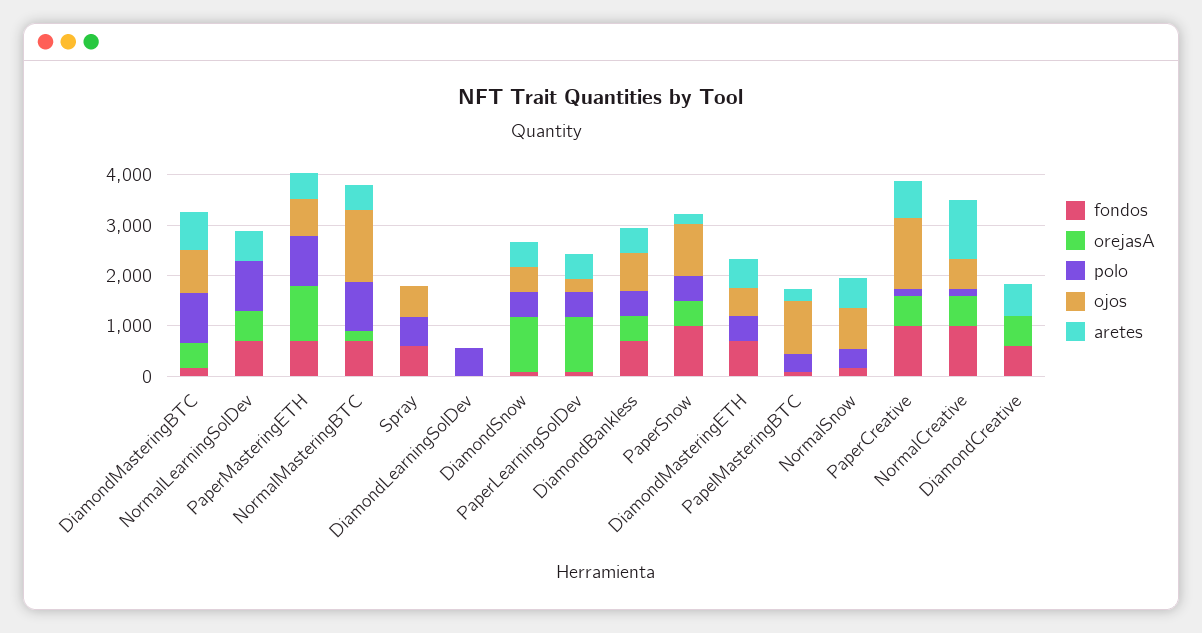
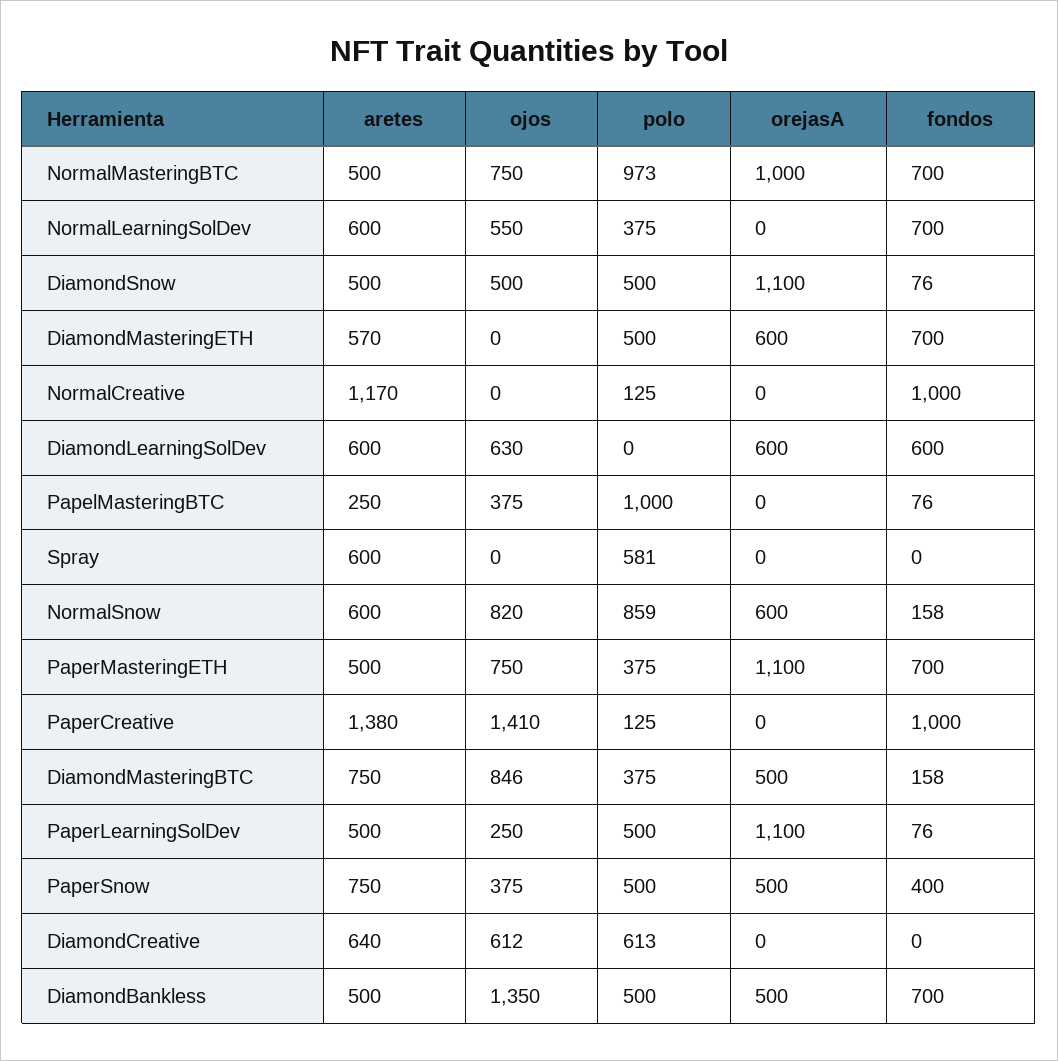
  {
    "fondos": {
      "DiamondMasteringBTC": 158,
      "NormalLearningSolDev": 700,
      "PaperMasteringETH": 700,
      "NormalMasteringBTC": 700,
-     "Spray": 600,
+     "Spray": 0,
-     "DiamondLearningSolDev": 0,
+     "DiamondLearningSolDev": 600,
      "DiamondSnow": 76,
      "PaperLearningSolDev": 76,
      "DiamondBankless": 700,
-     "PaperSnow": 1000,
+     "PaperSnow": 400,
      "DiamondMasteringETH": 700,
      "PapelMasteringBTC": 76,
      "NormalSnow": 158,
      "PaperCreative": 1000,
      "NormalCreative": 1000,
-     "DiamondCreative": 600
+     "DiamondCreative": 0
    },
    "orejasA": {
      "DiamondMasteringBTC": 500,
-     "NormalLearningSolDev": 600,
+     "NormalLearningSolDev": 0,
      "PaperMasteringETH": 1100,
-     "NormalMasteringBTC": 200,
+     "NormalMasteringBTC": 1000,
      "Spray": 0,
-     "DiamondLearningSolDev": 0,
+     "DiamondLearningSolDev": 600,
      "DiamondSnow": 1100,
      "PaperLearningSolDev": 1100,
      "DiamondBankless": 500,
      "PaperSnow": 500,
-     "DiamondMasteringETH": 0,
+     "DiamondMasteringETH": 600,
      "PapelMasteringBTC": 0,
-     "NormalSnow": 0,
+     "NormalSnow": 600,
-     "PaperCreative": 600,
+     "PaperCreative": 0,
-     "NormalCreative": 600,
+     "NormalCreative": 0,
-     "DiamondCreative": 600
+     "DiamondCreative": 0
    },
    "polo": {
-     "DiamondMasteringBTC": 1000,
+     "DiamondMasteringBTC": 375,
-     "NormalLearningSolDev": 1000,
+     "NormalLearningSolDev": 375,
-     "PaperMasteringETH": 1000,
+     "PaperMasteringETH": 375,
      "NormalMasteringBTC": 973,
      "Spray": 581,
-     "DiamondLearningSolDev": 600,
+     "DiamondLearningSolDev": 0,
      "DiamondSnow": 500,
      "PaperLearningSolDev": 500,
      "DiamondBankless": 500,
      "PaperSnow": 500,
      "DiamondMasteringETH": 500,
-     "PapelMasteringBTC": 400,
+     "PapelMasteringBTC": 1000,
-     "NormalSnow": 400,
+     "NormalSnow": 859,
      "PaperCreative": 125,
      "NormalCreative": 125,
-     "DiamondCreative": 0
+     "DiamondCreative": 613
    },
    "ojos": {
      "DiamondMasteringBTC": 846,
-     "NormalLearningSolDev": 0,
+     "NormalLearningSolDev": 550,
      "PaperMasteringETH": 750,
-     "NormalMasteringBTC": 1400,
+     "NormalMasteringBTC": 750,
-     "Spray": 600,
+     "Spray": 0,
-     "DiamondLearningSolDev": 0,
+     "DiamondLearningSolDev": 630,
      "DiamondSnow": 500,
      "PaperLearningSolDev": 250,
-     "DiamondBankless": 800,
+     "DiamondBankless": 1350,
-     "PaperSnow": 1000,
+     "PaperSnow": 375,
-     "DiamondMasteringETH": 600,
+     "DiamondMasteringETH": 0,
-     "PapelMasteringBTC": 1000,
+     "PapelMasteringBTC": 375,
      "NormalSnow": 820,
      "PaperCreative": 1410,
-     "NormalCreative": 600,
+     "NormalCreative": 0,
-     "DiamondCreative": 0
+     "DiamondCreative": 612
    },
    "aretes": {
      "DiamondMasteringBTC": 750,
      "NormalLearningSolDev": 600,
      "PaperMasteringETH": 500,
      "NormalMasteringBTC": 500,
-     "Spray": 0,
+     "Spray": 600,
-     "DiamondLearningSolDev": 0,
+     "DiamondLearningSolDev": 600,
      "DiamondSnow": 500,
      "PaperLearningSolDev": 500,
      "DiamondBankless": 500,
-     "PaperSnow": 200,
+     "PaperSnow": 750,
      "DiamondMasteringETH": 570,
      "PapelMasteringBTC": 250,
      "NormalSnow": 600,
-     "PaperCreative": 800,
+     "PaperCreative": 1380,
      "NormalCreative": 1170,
      "DiamondCreative": 640
    }
  }

